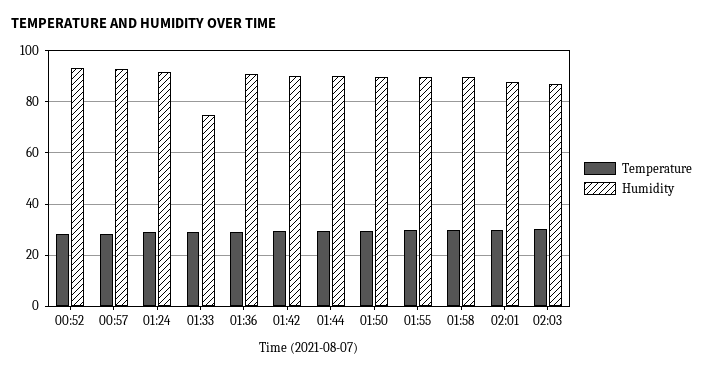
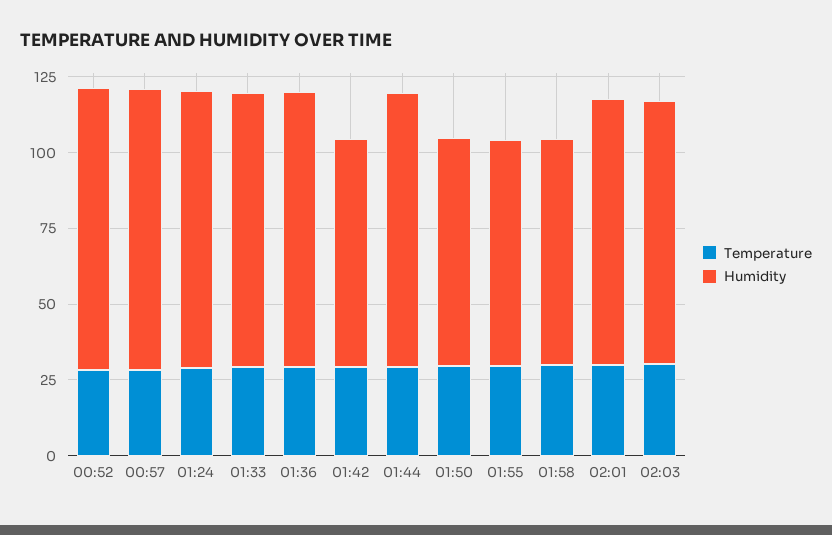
  {
    "Temperature": {
      "00:52": 27.5,
      "00:57": 27.5,
      "01:24": 30,
      "01:33": 30,
      "01:36": 30,
      "01:42": 30,
      "01:44": 30,
      "01:50": 30,
      "01:55": 30,
      "01:58": 30,
      "02:01": 30,
      "02:03": 30
    },
    "Humidity": {
      "00:52": 92.5,
      "00:57": 92.5,
      "01:24": 92.5,
-     "01:33": 75,
+     "01:33": 90,
      "01:36": 90,
-     "01:42": 90,
+     "01:42": 75,
      "01:44": 90,
-     "01:50": 90,
+     "01:50": 75,
-     "01:55": 90,
+     "01:55": 75,
-     "01:58": 90,
+     "01:58": 75,
      "02:01": 87.5,
      "02:03": 87.5
    }
  }

